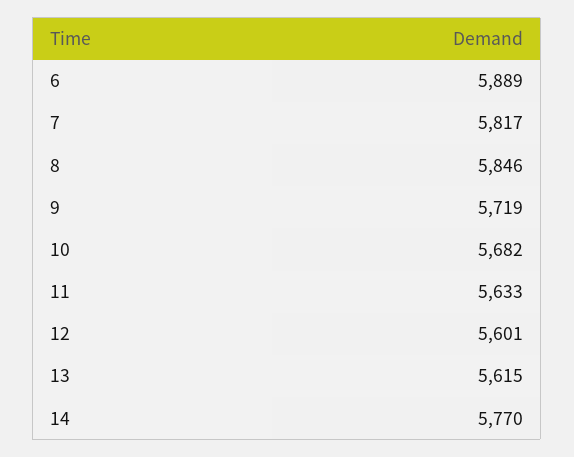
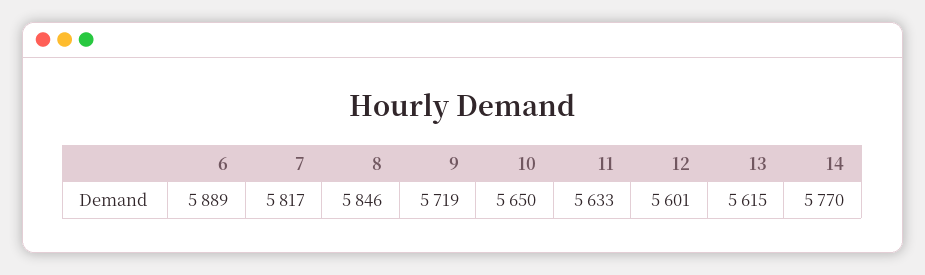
  {
    "6": 5889,
    "7": 5817,
    "8": 5846,
    "9": 5719,
-   "10": 5682,
+   "10": 5650,
    "11": 5633,
    "12": 5601,
    "13": 5615,
    "14": 5770
  }

